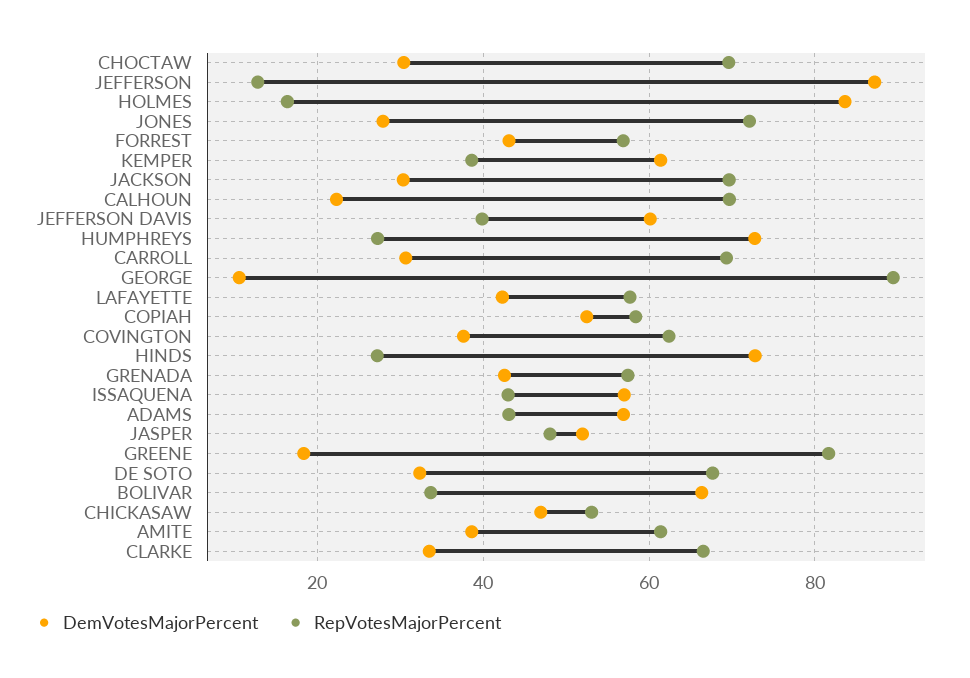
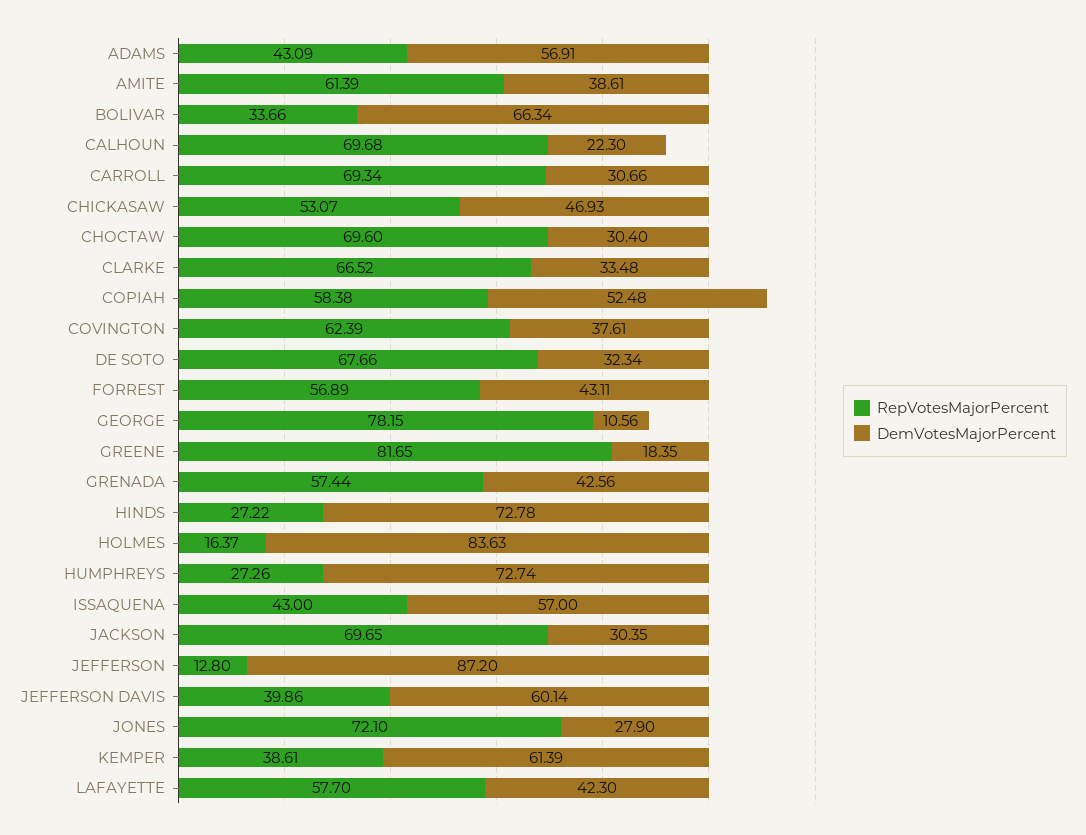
  {
    "DemVotesMajorPercent": {
      "CHOCTAW": 30.4,
      "JEFFERSON": 87.2,
      "HOLMES": 83.63,
      "JONES": 27.9,
      "FORREST": 43.11,
      "KEMPER": 61.39,
      "JACKSON": 30.35,
      "CALHOUN": 22.3,
      "JEFFERSON DAVIS": 60.14,
      "HUMPHREYS": 72.74,
      "CARROLL": 30.66,
      "GEORGE": 10.56,
      "LAFAYETTE": 42.3,
      "COPIAH": 52.48,
      "COVINGTON": 37.61,
      "HINDS": 72.78,
      "GRENADA": 42.56,
      "ISSAQUENA": 57,
      "ADAMS": 56.91,
-     "JASPER": 52,
      "GREENE": 18.35,
      "DE SOTO": 32.34,
      "BOLIVAR": 66.34,
      "CHICKASAW": 46.93,
      "AMITE": 38.61,
      "CLARKE": 33.48
    },
    "RepVotesMajorPercent": {
      "CHOCTAW": 69.6,
      "JEFFERSON": 12.8,
      "HOLMES": 16.37,
      "JONES": 72.1,
      "FORREST": 56.89,
      "KEMPER": 38.61,
      "JACKSON": 69.65,
      "CALHOUN": 69.68,
      "JEFFERSON DAVIS": 39.86,
      "HUMPHREYS": 27.26,
      "CARROLL": 69.34,
-     "GEORGE": 90,
+     "GEORGE": 78.15,
      "LAFAYETTE": 57.7,
      "COPIAH": 58.38,
      "COVINGTON": 62.39,
      "HINDS": 27.22,
      "GRENADA": 57.44,
      "ISSAQUENA": 43,
      "ADAMS": 43.09,
-     "JASPER": 48,
      "GREENE": 81.65,
      "DE SOTO": 67.66,
      "BOLIVAR": 33.66,
      "CHICKASAW": 53.07,
      "AMITE": 61.39,
      "CLARKE": 66.52
    }
  }

